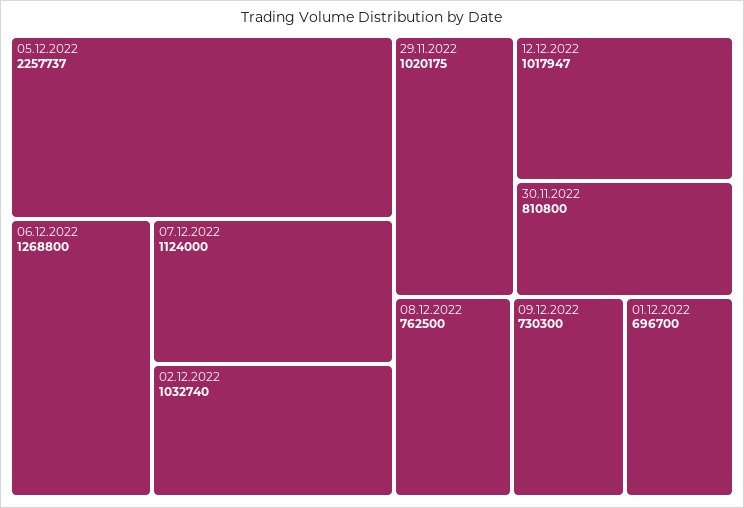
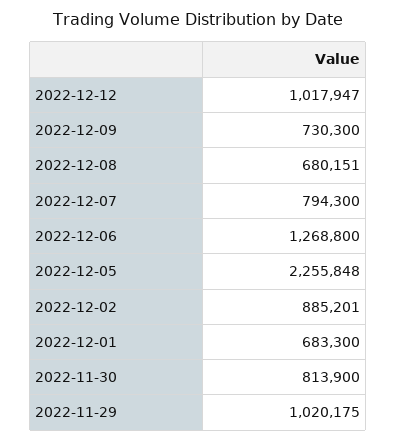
  {
-   "05.12.2022": 2257737,
+   "05.12.2022": 2255848,
    "06.12.2022": 1268800,
-   "07.12.2022": 1124000,
+   "07.12.2022": 794300,
-   "02.12.2022": 1032740,
+   "02.12.2022": 885201,
    "29.11.2022": 1020175,
    "12.12.2022": 1017947,
-   "30.11.2022": 810800,
+   "30.11.2022": 813900,
-   "08.12.2022": 762500,
+   "08.12.2022": 680151,
    "09.12.2022": 730300,
-   "01.12.2022": 696700
+   "01.12.2022": 683300
  }

